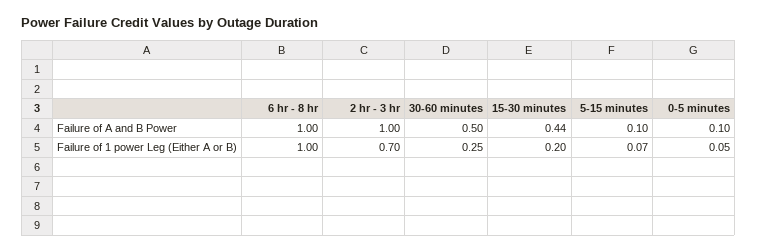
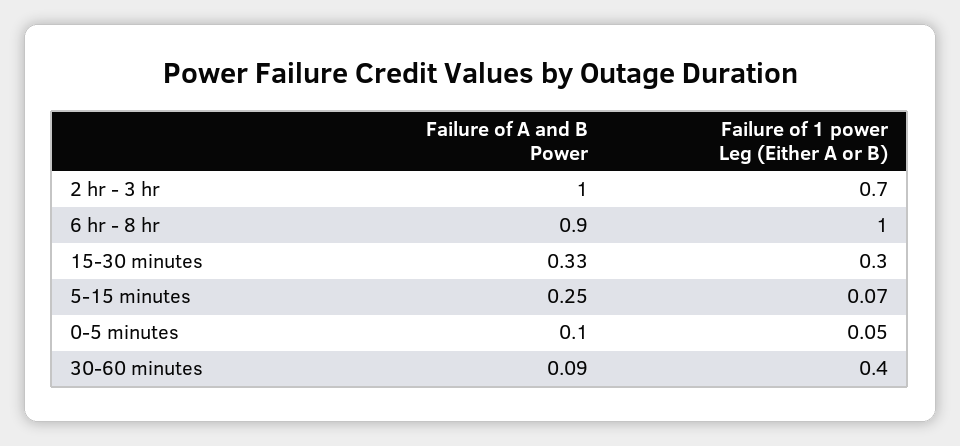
  {
    "6 hr - 8 hr": {
-     "Failure of A and B Power": 1,
+     "Failure of A and B Power": 0.9,
      "Failure of 1 power Leg (Either A or B)": 1
    },
    "2 hr - 3 hr": {
      "Failure of A and B Power": 1,
      "Failure of 1 power Leg (Either A or B)": 0.7
    },
    "30-60 minutes": {
-     "Failure of A and B Power": 0.5,
+     "Failure of A and B Power": 0.09,
-     "Failure of 1 power Leg (Either A or B)": 0.25
+     "Failure of 1 power Leg (Either A or B)": 0.4
    },
    "15-30 minutes": {
-     "Failure of A and B Power": 0.44,
+     "Failure of A and B Power": 0.33,
-     "Failure of 1 power Leg (Either A or B)": 0.2
+     "Failure of 1 power Leg (Either A or B)": 0.3
    },
    "5-15 minutes": {
-     "Failure of A and B Power": 0.1,
+     "Failure of A and B Power": 0.25,
      "Failure of 1 power Leg (Either A or B)": 0.07
    },
    "0-5 minutes": {
      "Failure of A and B Power": 0.1,
      "Failure of 1 power Leg (Either A or B)": 0.05
    }
  }

